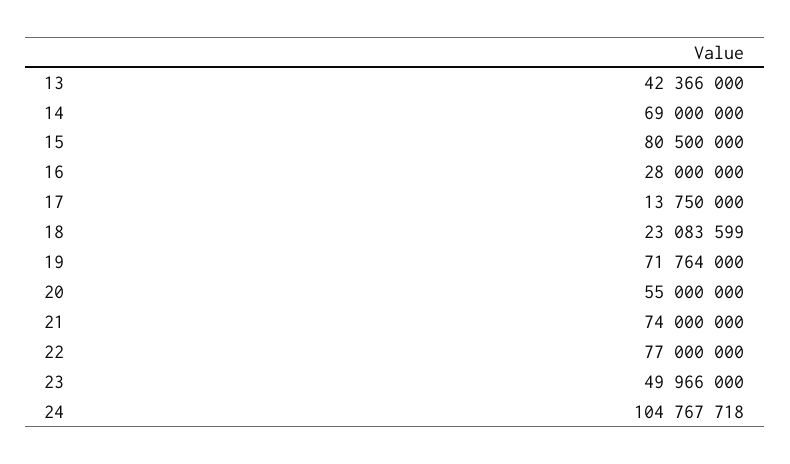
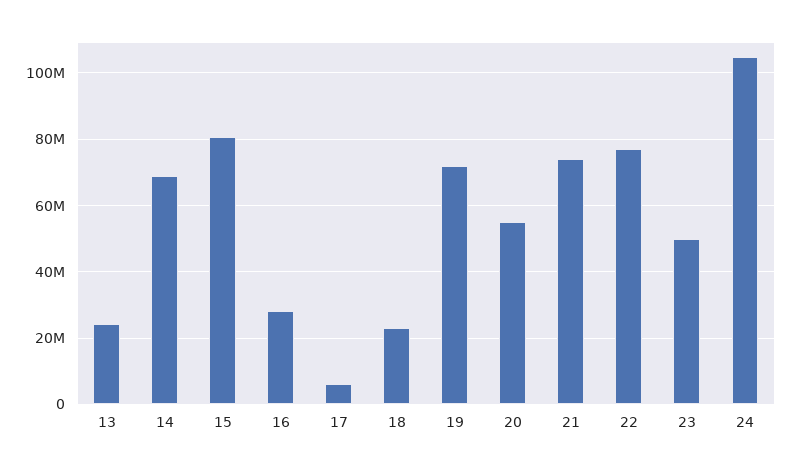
  {
-   "13": 42366000,
+   "13": 24000000,
    "14": 69000000,
    "15": 80500000,
    "16": 28000000,
-   "17": 13750000,
+   "17": 6000000,
    "18": 23083599,
    "19": 71764000,
    "20": 55000000,
    "21": 74000000,
    "22": 77000000,
    "23": 49966000,
    "24": 104767718
  }

